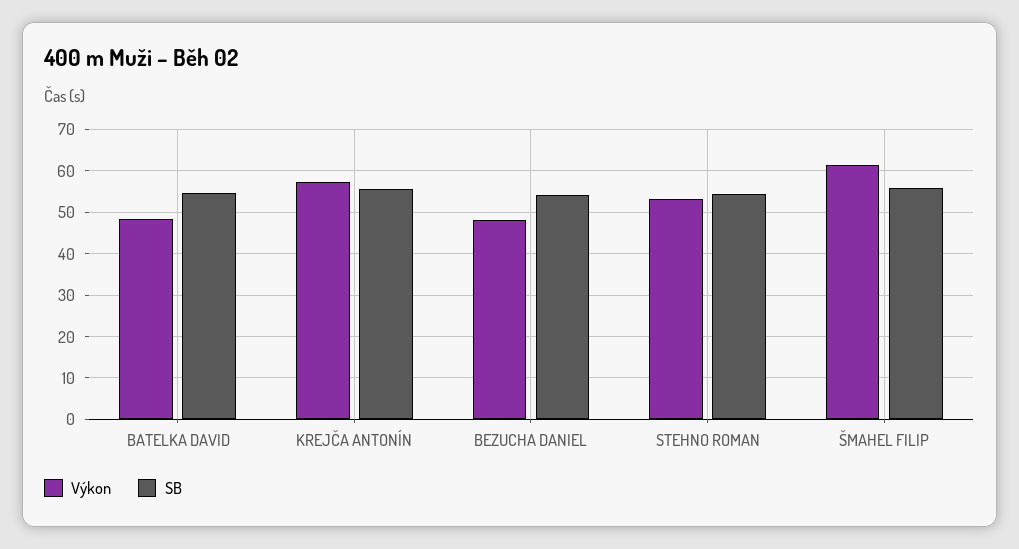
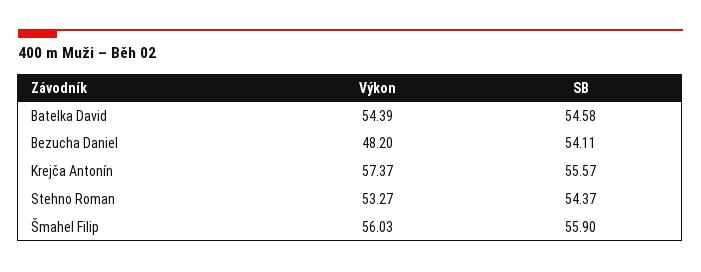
  {
    "Výkon": {
-     "BATELKA DAVID": 48,
+     "BATELKA DAVID": 54.39,
      "KREJČA ANTONÍN": 57.37,
      "BEZUCHA DANIEL": 48.2,
      "STEHNO ROMAN": 53.27,
-     "ŠMAHEL FILIP": 62
+     "ŠMAHEL FILIP": 56.03
    },
    "SB": {
      "BATELKA DAVID": 54.58,
      "KREJČA ANTONÍN": 55.57,
      "BEZUCHA DANIEL": 54.11,
      "STEHNO ROMAN": 54.37,
      "ŠMAHEL FILIP": 55.9
    }
  }

